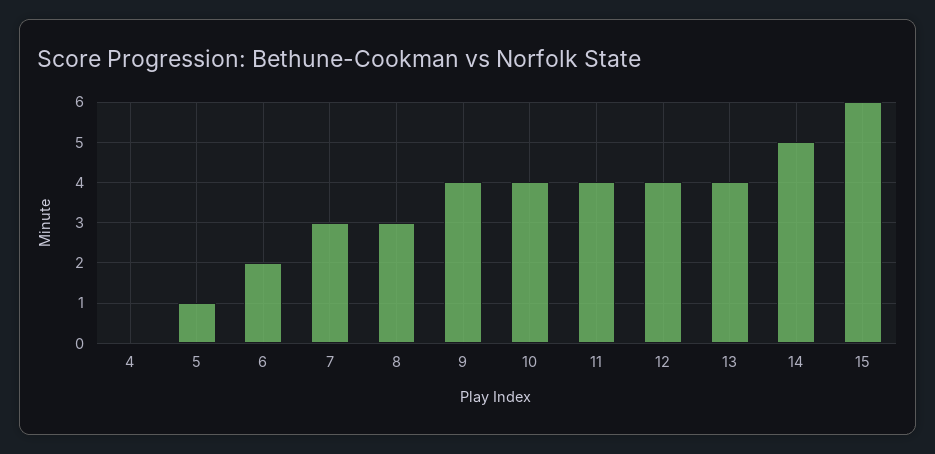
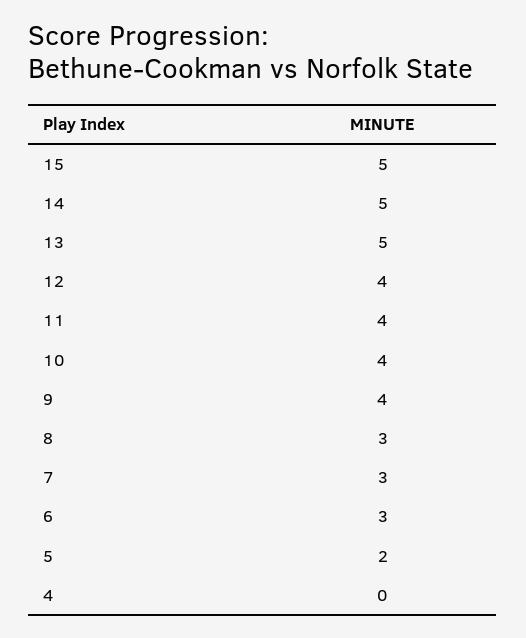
  {
    "4": 0,
-   "5": 1,
+   "5": 2,
-   "6": 2,
+   "6": 3,
    "7": 3,
    "8": 3,
    "9": 4,
    "10": 4,
    "11": 4,
    "12": 4,
-   "13": 4,
+   "13": 5,
    "14": 5,
-   "15": 6
+   "15": 5
  }

